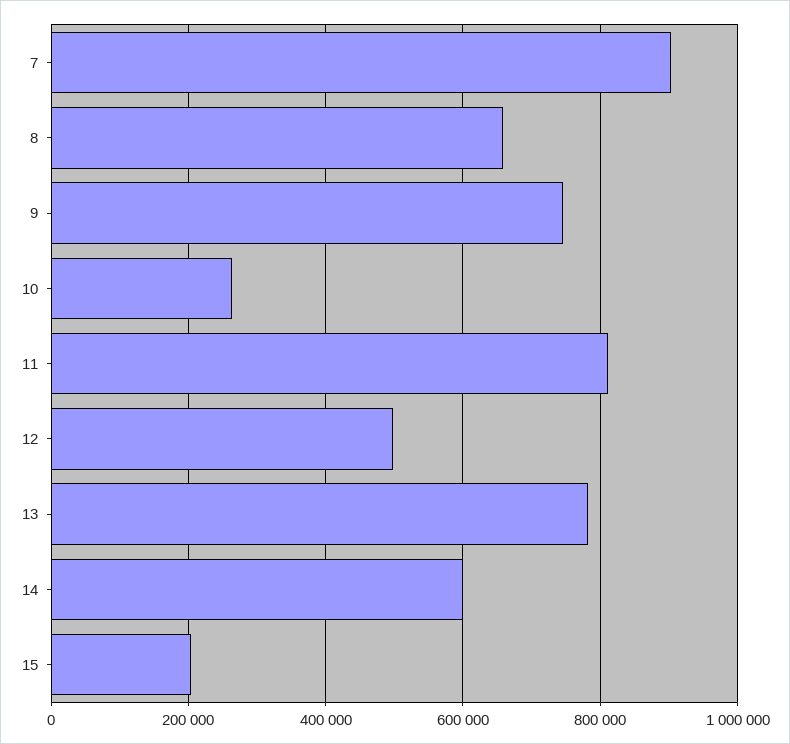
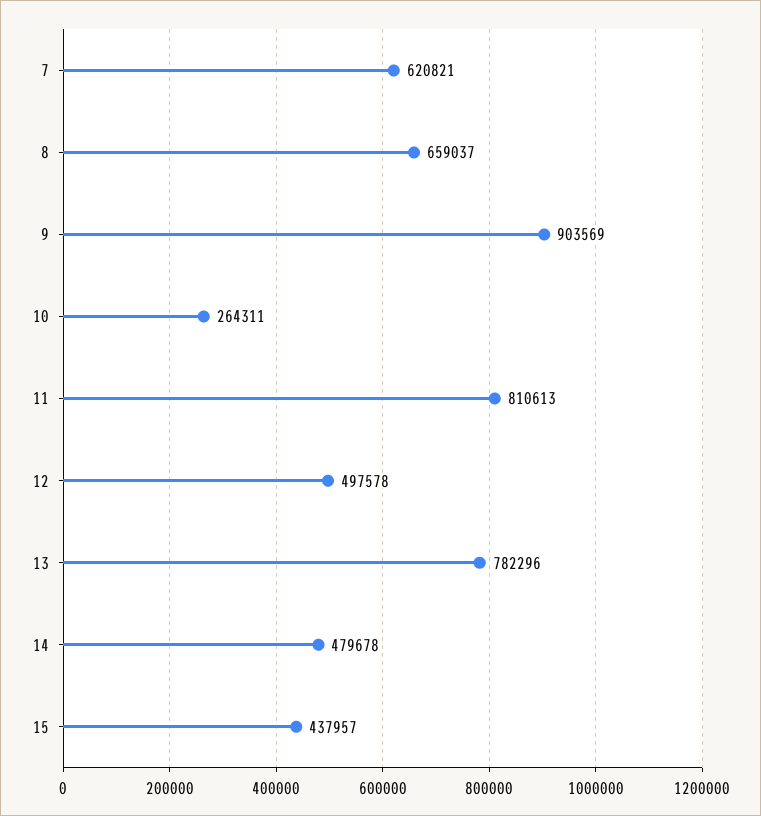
  {
-   "7": 900000,
+   "7": 620821,
    "8": 659037,
-   "9": 740000,
+   "9": 903569,
    "10": 264311,
    "11": 810613,
    "12": 497578,
    "13": 782296,
-   "14": 600000,
+   "14": 479678,
-   "15": 200000
+   "15": 437957
  }

